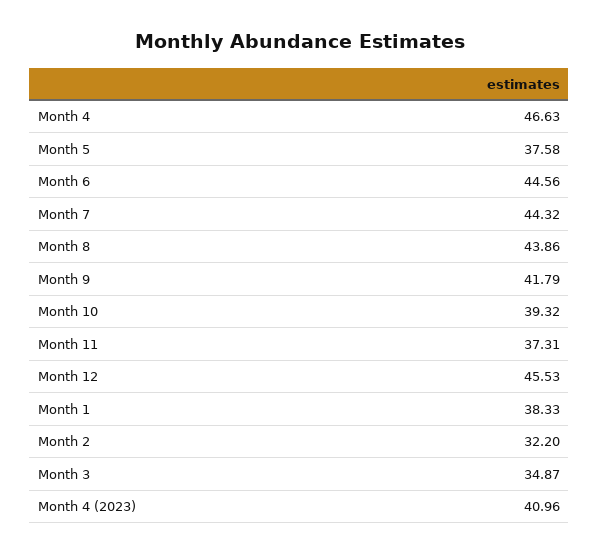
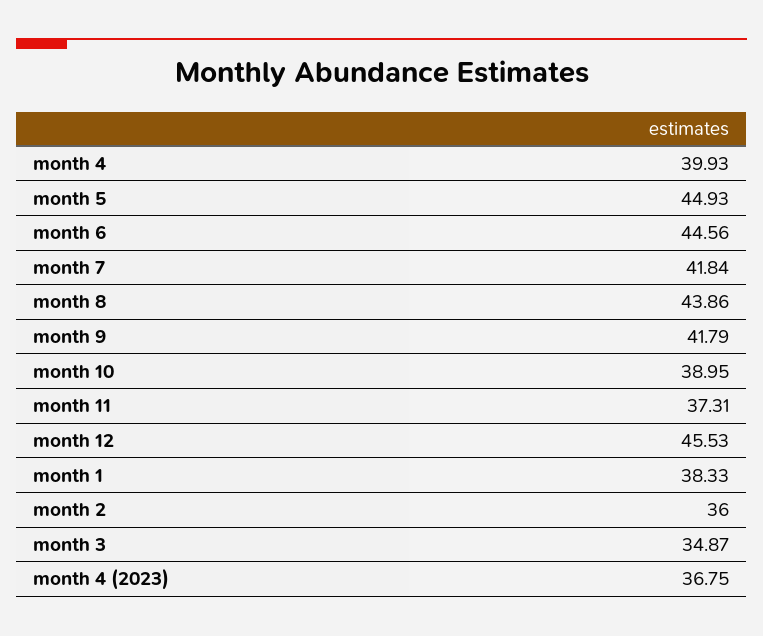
  {
-   "Month 4": 46.63,
+   "Month 4": 39.93,
-   "Month 5": 37.58,
+   "Month 5": 44.93,
    "Month 6": 44.56,
-   "Month 7": 44.32,
+   "Month 7": 41.84,
    "Month 8": 43.86,
    "Month 9": 41.79,
-   "Month 10": 39.32,
+   "Month 10": 38.95,
    "Month 11": 37.31,
    "Month 12": 45.53,
    "Month 1": 38.33,
-   "Month 2": 32.2,
+   "Month 2": 36,
    "Month 3": 34.87,
-   "Month 4 (2023)": 40.96
+   "Month 4 (2023)": 36.75
  }

